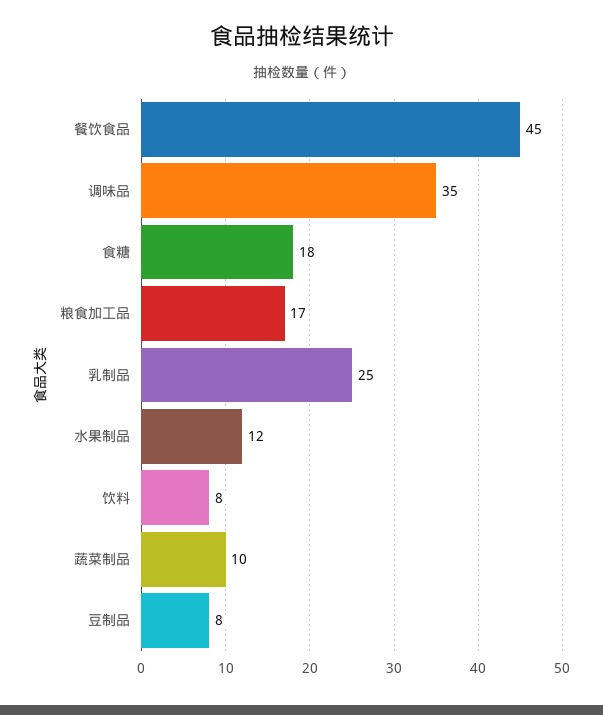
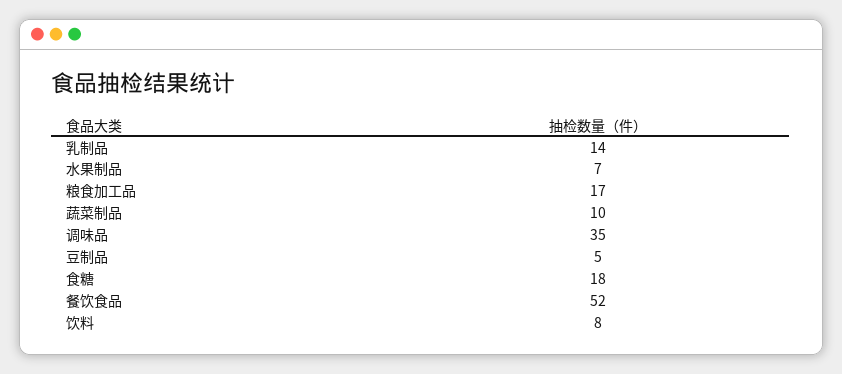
  {
-   "餐饮食品": 45,
+   "餐饮食品": 52,
    "调味品": 35,
    "食糖": 18,
    "粮食加工品": 17,
-   "乳制品": 25,
+   "乳制品": 14,
-   "水果制品": 12,
+   "水果制品": 7,
    "饮料": 8,
    "蔬菜制品": 10,
-   "豆制品": 8
+   "豆制品": 5
  }

